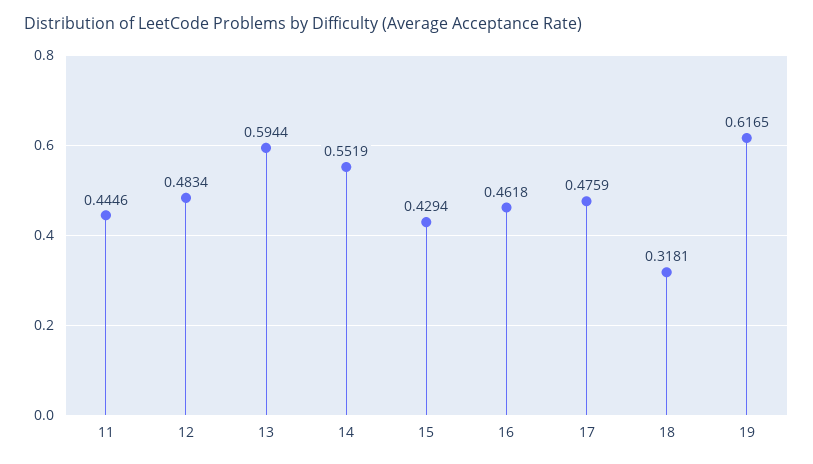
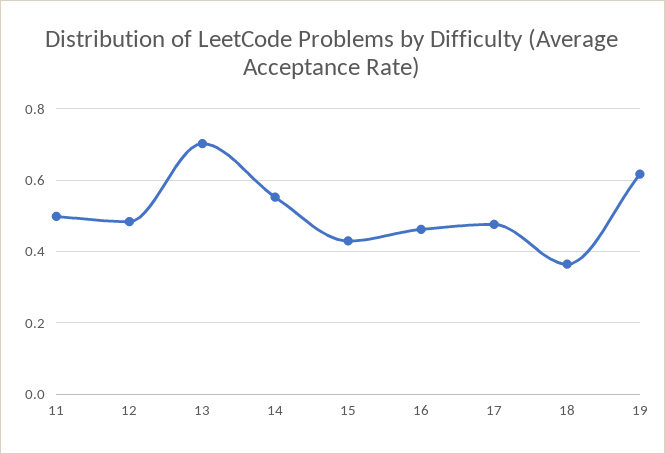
  {
-   "11": 0.4446,
+   "11": 0.5,
    "12": 0.4834,
-   "13": 0.5944,
+   "13": 0.7,
    "14": 0.5519,
    "15": 0.4294,
    "16": 0.4618,
    "17": 0.4759,
-   "18": 0.3181,
+   "18": 0.36,
    "19": 0.6165
  }

